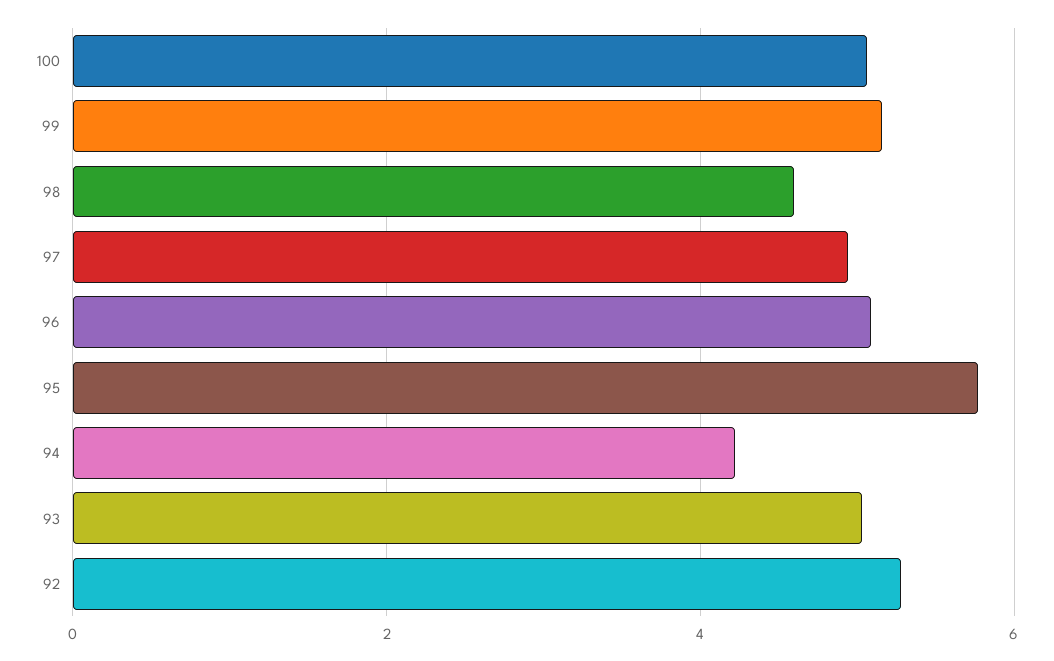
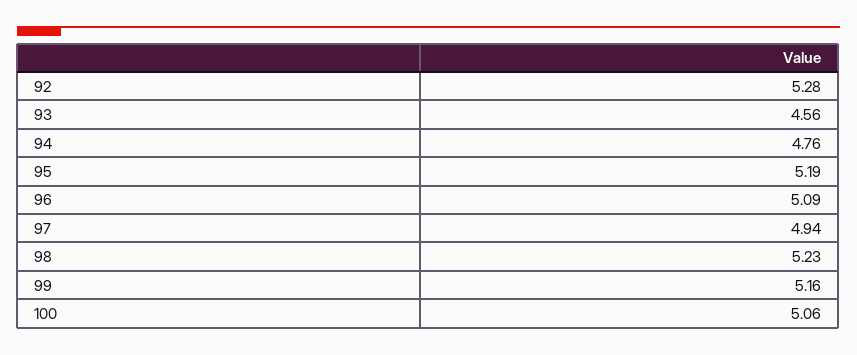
  {
    "100": 5.06,
    "99": 5.16,
-   "98": 4.6,
+   "98": 5.23,
    "97": 4.94,
    "96": 5.09,
-   "95": 5.8,
+   "95": 5.19,
-   "94": 4.2,
+   "94": 4.76,
-   "93": 5,
+   "93": 4.56,
    "92": 5.28
  }

